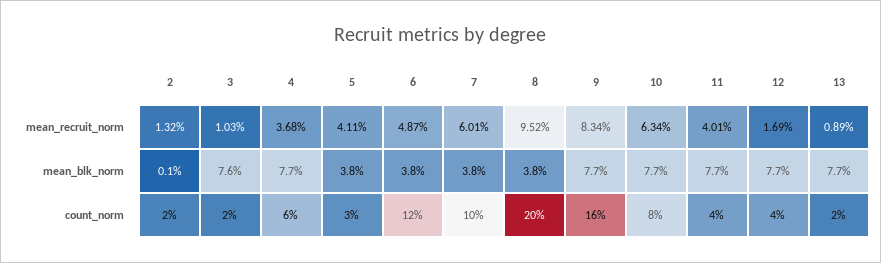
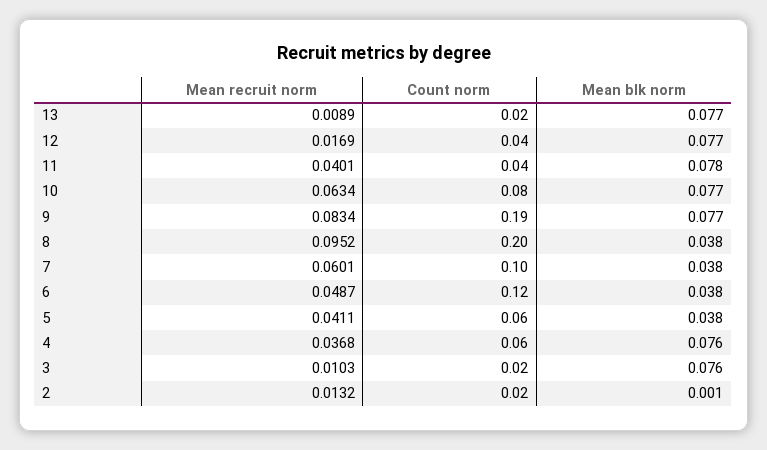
  {
    "2": {
      "mean_recruit_norm": 0.0132,
      "mean_blk_norm": 0.001,
      "count_norm": 0.02
    },
    "3": {
      "mean_recruit_norm": 0.0103,
      "mean_blk_norm": 0.076,
      "count_norm": 0.02
    },
    "4": {
      "mean_recruit_norm": 0.0368,
-     "mean_blk_norm": 0.077,
+     "mean_blk_norm": 0.076,
      "count_norm": 0.06
    },
    "5": {
      "mean_recruit_norm": 0.0411,
      "mean_blk_norm": 0.038,
-     "count_norm": 0.03
+     "count_norm": 0.06
    },
    "6": {
      "mean_recruit_norm": 0.0487,
      "mean_blk_norm": 0.038,
      "count_norm": 0.12
    },
    "7": {
      "mean_recruit_norm": 0.0601,
      "mean_blk_norm": 0.038,
      "count_norm": 0.1
    },
    "8": {
      "mean_recruit_norm": 0.0952,
      "mean_blk_norm": 0.038,
      "count_norm": 0.2
    },
    "9": {
      "mean_recruit_norm": 0.0834,
      "mean_blk_norm": 0.077,
-     "count_norm": 0.16
+     "count_norm": 0.19
    },
    "10": {
      "mean_recruit_norm": 0.0634,
      "mean_blk_norm": 0.077,
      "count_norm": 0.08
    },
    "11": {
      "mean_recruit_norm": 0.0401,
-     "mean_blk_norm": 0.077,
+     "mean_blk_norm": 0.078,
      "count_norm": 0.04
    },
    "12": {
      "mean_recruit_norm": 0.0169,
      "mean_blk_norm": 0.077,
      "count_norm": 0.04
    },
    "13": {
      "mean_recruit_norm": 0.0089,
      "mean_blk_norm": 0.077,
      "count_norm": 0.02
    }
  }

